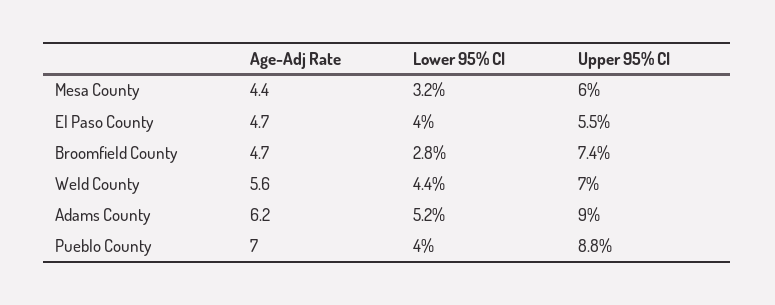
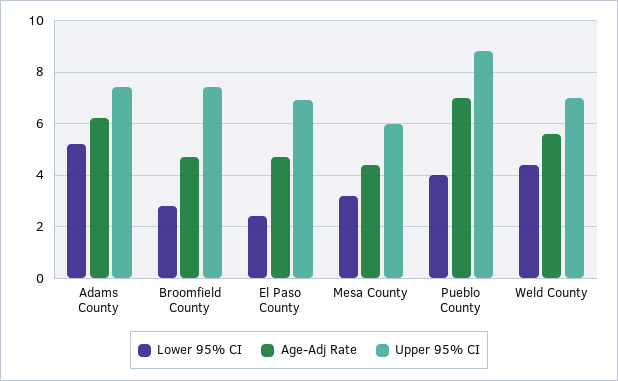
  {
    "Age-Adj Rate": {
      "Mesa County": 4.4,
      "El Paso County": 4.7,
      "Broomfield County": 4.7,
      "Weld County": 5.6,
      "Adams County": 6.2,
      "Pueblo County": 7
    },
    "Lower 95% CI": {
      "Mesa County": 3.2,
-     "El Paso County": 4,
+     "El Paso County": 2.5,
      "Broomfield County": 2.8,
      "Weld County": 4.4,
      "Adams County": 5.2,
      "Pueblo County": 4
    },
    "Upper 95% CI": {
      "Mesa County": 6,
-     "El Paso County": 5.5,
+     "El Paso County": 7,
      "Broomfield County": 7.4,
      "Weld County": 7,
-     "Adams County": 9,
+     "Adams County": 7.5,
      "Pueblo County": 8.8
    }
  }

